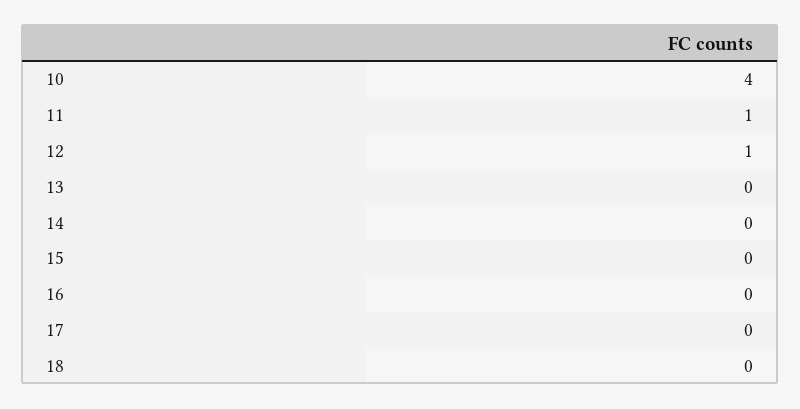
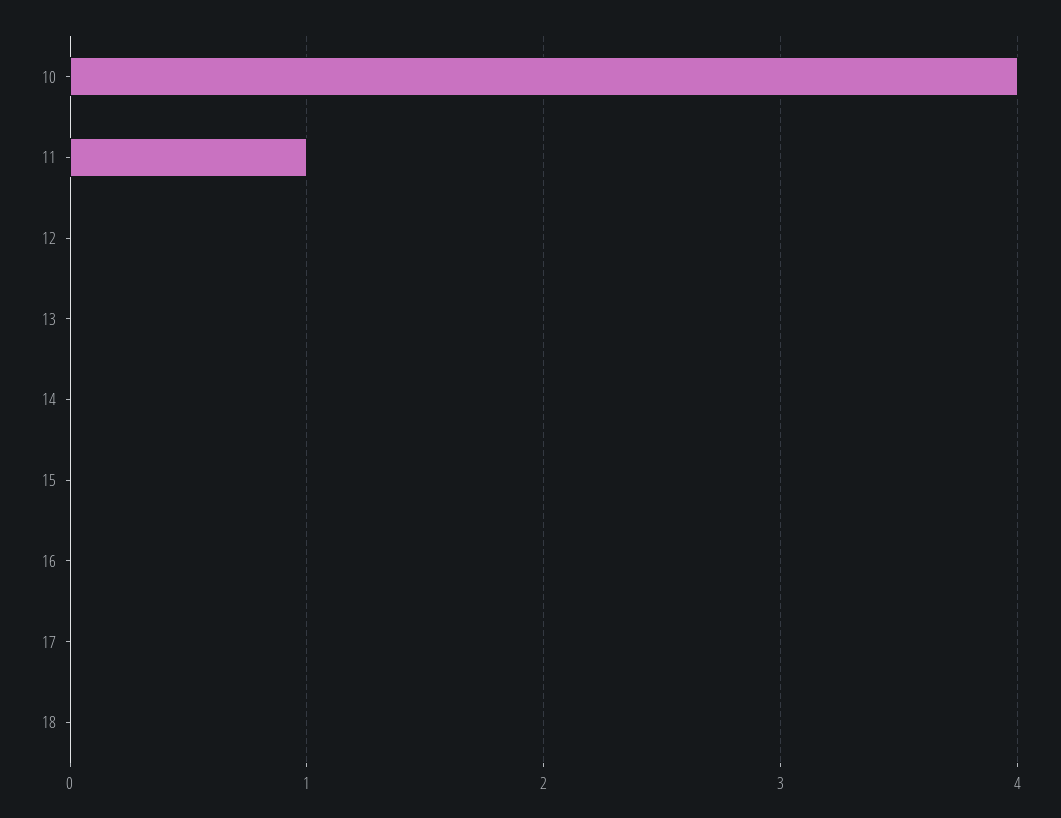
  {
    "10": 4,
    "11": 1,
-   "12": 1,
+   "12": 0,
    "13": 0,
    "14": 0,
    "15": 0,
    "16": 0,
    "17": 0,
    "18": 0
  }

